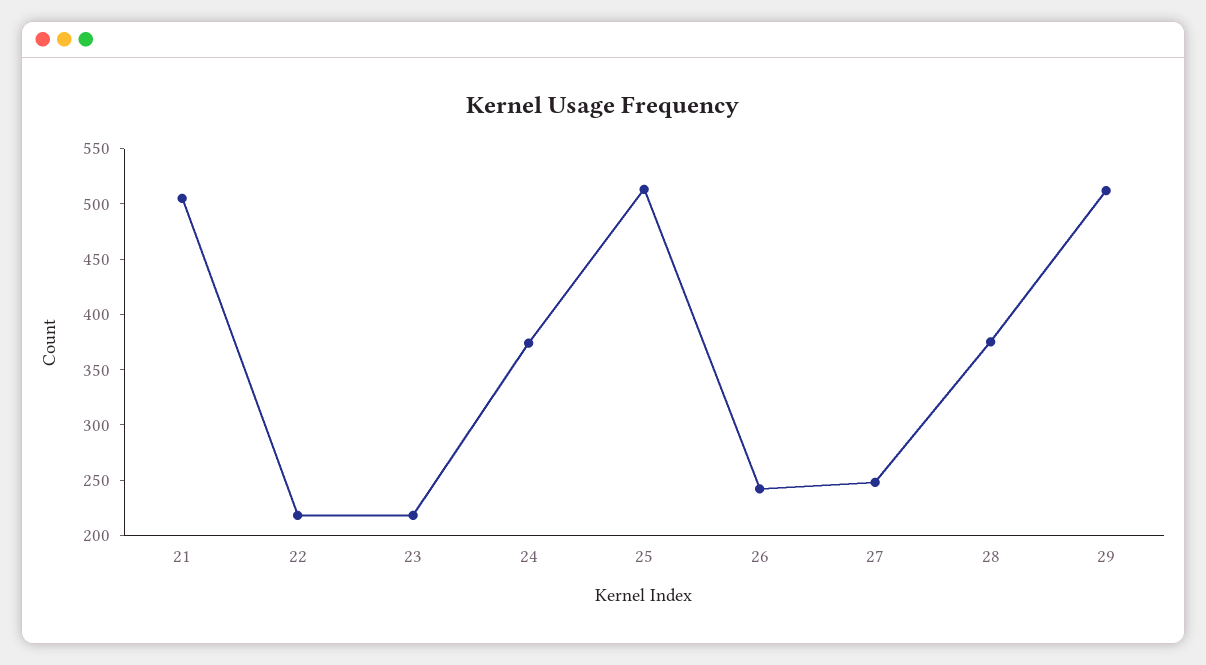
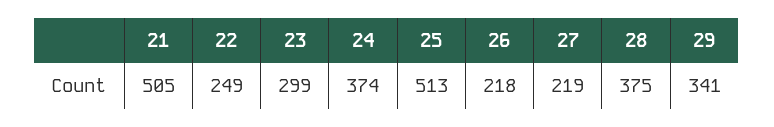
  {
    "21": 505,
-   "22": 220,
+   "22": 249,
-   "23": 220,
+   "23": 299,
    "24": 374,
    "25": 513,
-   "26": 240,
+   "26": 218,
-   "27": 250,
+   "27": 219,
    "28": 375,
-   "29": 510
+   "29": 341
  }

